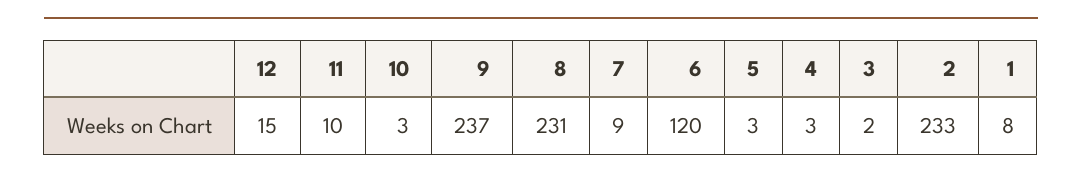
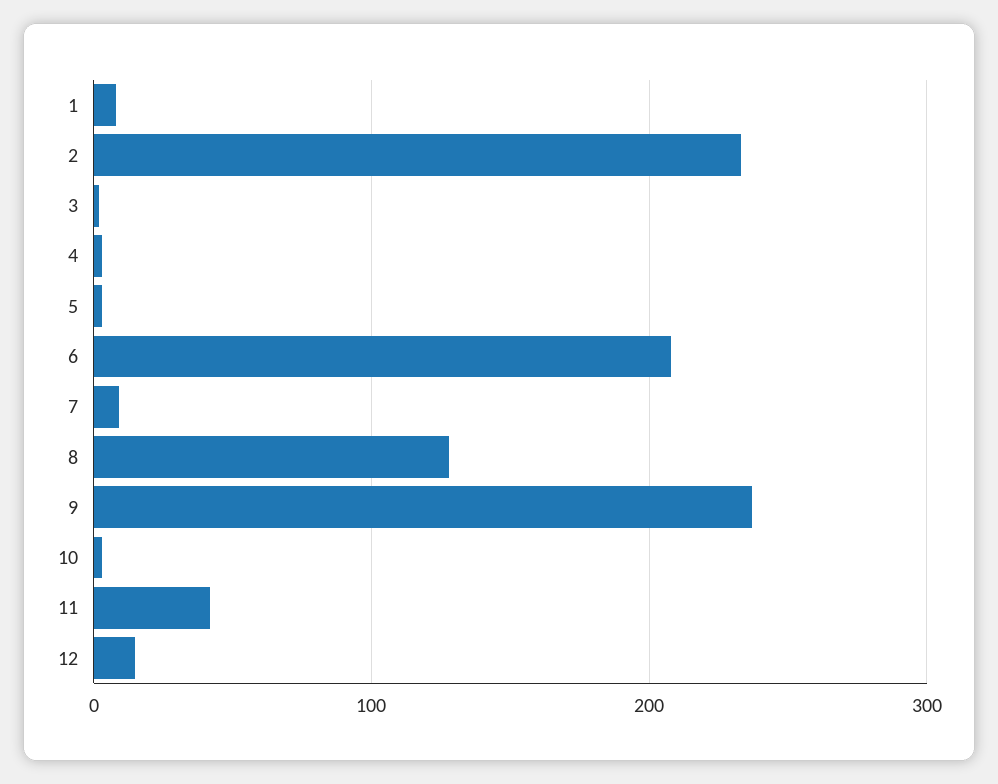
  {
    "12": 15,
-   "11": 10,
+   "11": 40,
    "10": 3,
    "9": 237,
-   "8": 231,
+   "8": 130,
    "7": 9,
-   "6": 120,
+   "6": 210,
    "5": 3,
    "4": 3,
    "3": 2,
    "2": 233,
    "1": 8
  }

